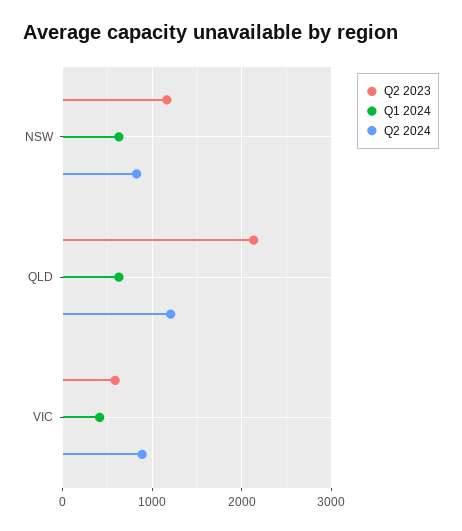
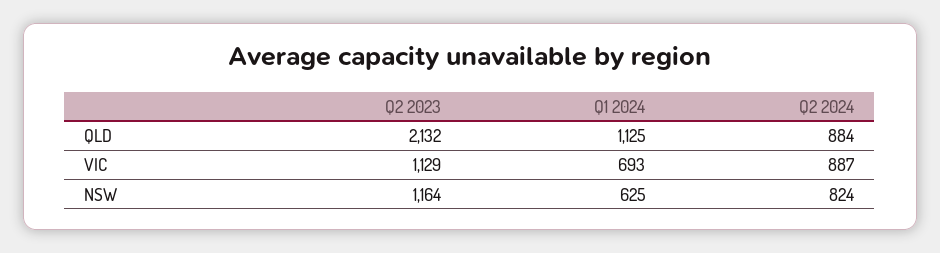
  {
    "Q2 2023": {
      "NSW": 1164,
      "QLD": 2132,
-     "VIC": 600
+     "VIC": 1129
    },
    "Q1 2024": {
      "NSW": 625,
-     "QLD": 600,
+     "QLD": 1125,
-     "VIC": 400
+     "VIC": 693
    },
    "Q2 2024": {
      "NSW": 824,
-     "QLD": 1200,
+     "QLD": 884,
      "VIC": 887
    }
  }

